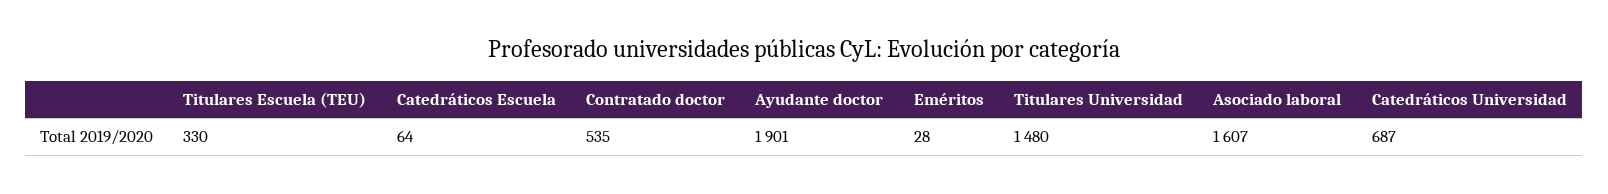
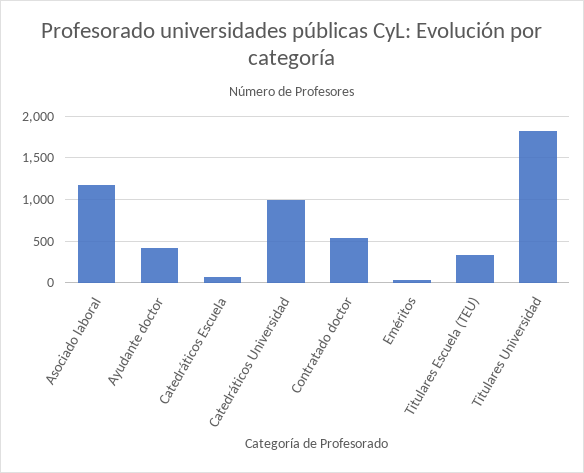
  {
    "Titulares Escuela (TEU)": 330,
    "Catedráticos Escuela": 64,
    "Contratado doctor": 535,
-   "Ayudante doctor": 1901,
+   "Ayudante doctor": 400,
    "Eméritos": 28,
-   "Titulares Universidad": 1480,
+   "Titulares Universidad": 1800,
-   "Asociado laboral": 1607,
+   "Asociado laboral": 1200,
-   "Catedráticos Universidad": 687
+   "Catedráticos Universidad": 1000
  }

